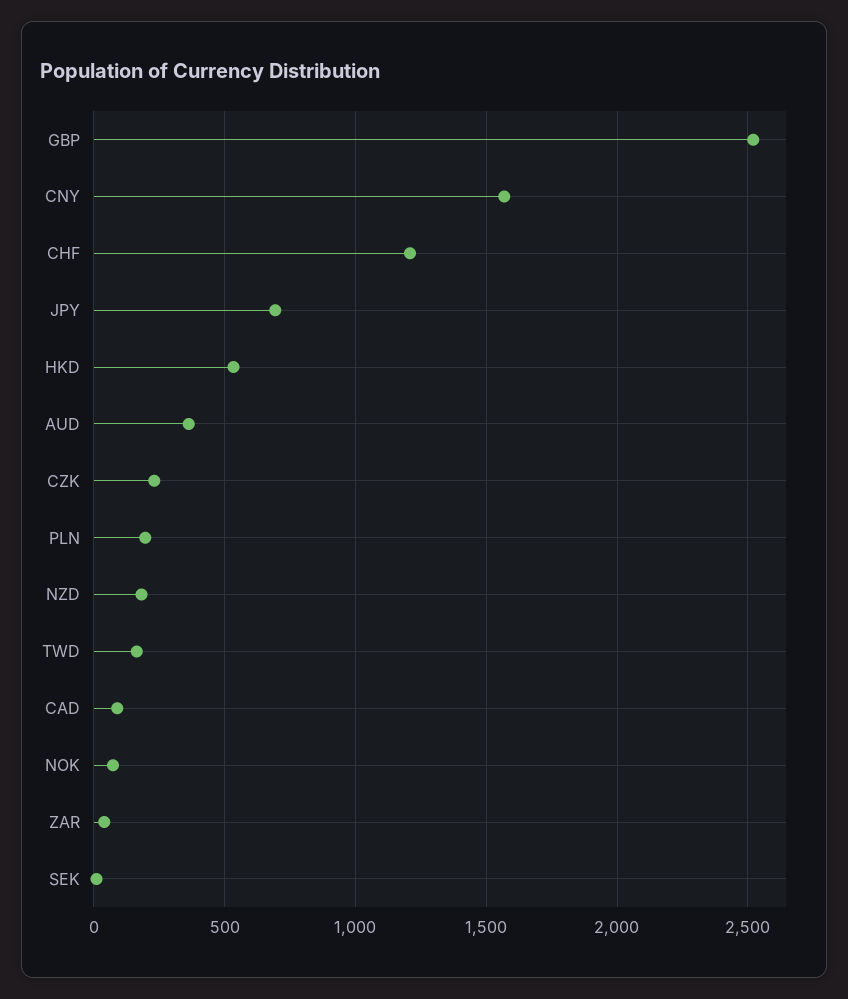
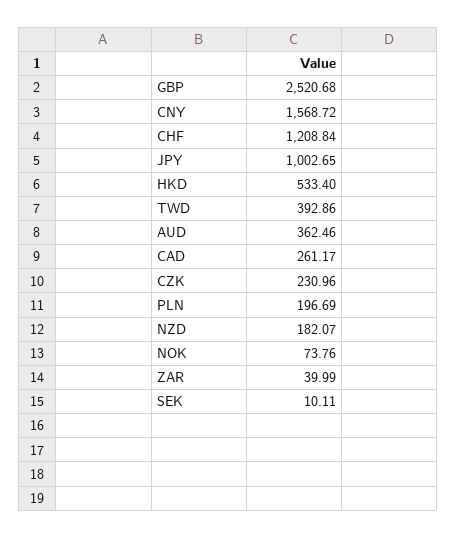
  {
    "GBP": 2520.68,
    "CNY": 1568.72,
    "CHF": 1208.84,
-   "JPY": 700,
+   "JPY": 1002.65,
    "HKD": 533.4,
    "AUD": 362.46,
    "CZK": 230.96,
    "PLN": 196.69,
    "NZD": 182.07,
-   "TWD": 150,
+   "TWD": 392.86,
-   "CAD": 100,
+   "CAD": 261.17,
    "NOK": 73.76,
    "ZAR": 39.99,
    "SEK": 10.11
  }

